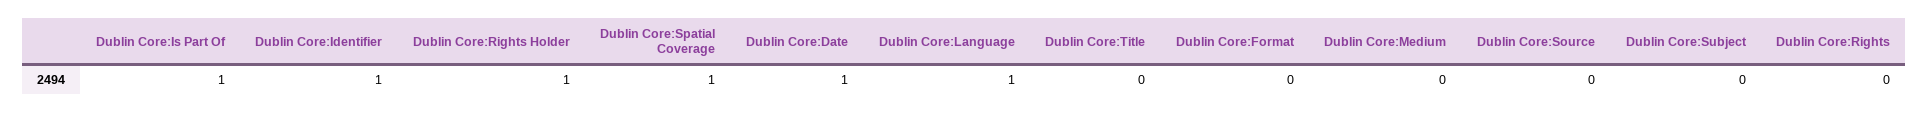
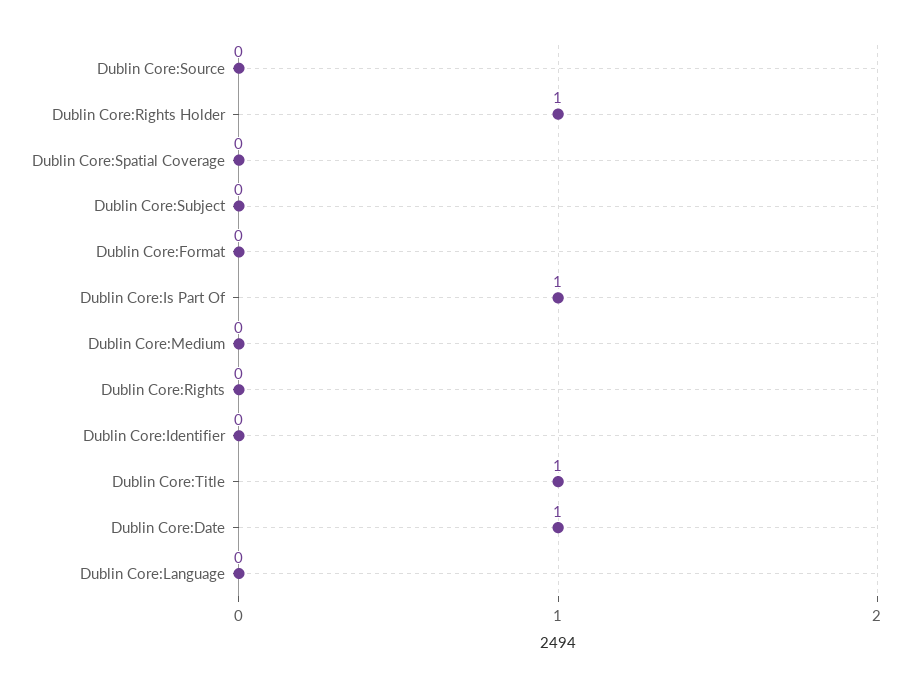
  {
    "Dublin Core:Is Part Of": 1,
-   "Dublin Core:Identifier": 1,
+   "Dublin Core:Identifier": 0,
    "Dublin Core:Rights Holder": 1,
-   "Dublin Core:Spatial Coverage": 1,
+   "Dublin Core:Spatial Coverage": 0,
    "Dublin Core:Date": 1,
-   "Dublin Core:Language": 1,
+   "Dublin Core:Language": 0,
-   "Dublin Core:Title": 0,
+   "Dublin Core:Title": 1,
    "Dublin Core:Format": 0,
    "Dublin Core:Medium": 0,
    "Dublin Core:Source": 0,
    "Dublin Core:Subject": 0,
    "Dublin Core:Rights": 0
  }

